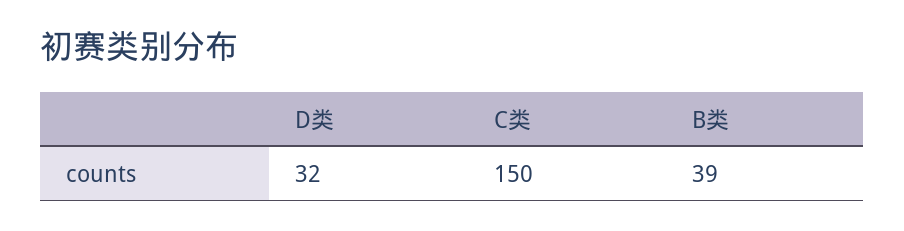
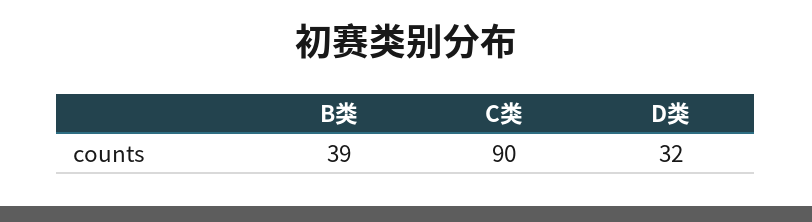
  {
    "D类": 32,
-   "C类": 150,
+   "C类": 90,
    "B类": 39
  }

